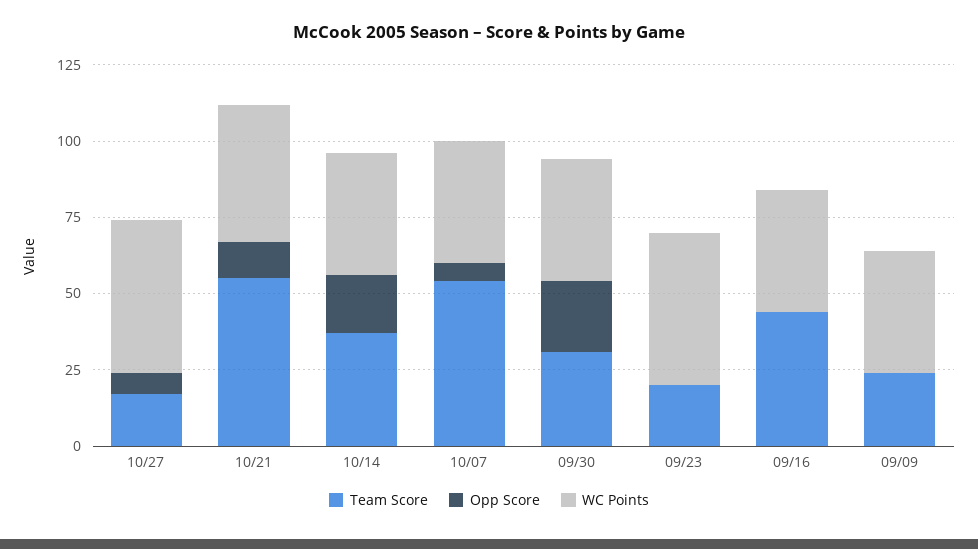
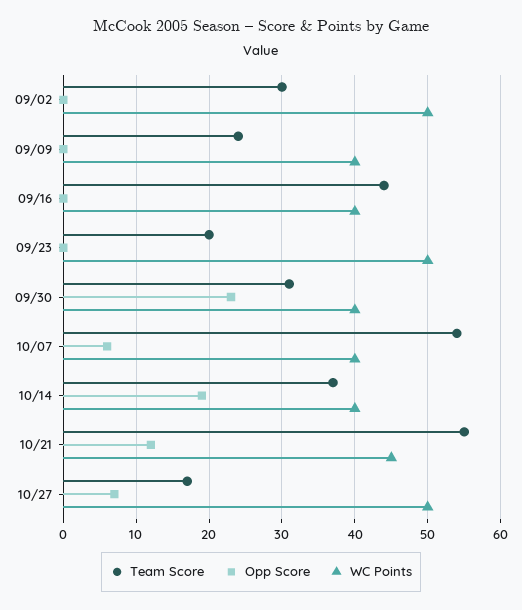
  {
    "Team Score": {
      "10/27": 17,
      "10/21": 55,
      "10/14": 37,
      "10/07": 54,
      "09/30": 31,
      "09/23": 20,
      "09/16": 44,
-     "09/09": 24
+     "09/09": 24,
+     "09/02": 30
    },
    "Opp Score": {
      "10/27": 7,
      "10/21": 12,
      "10/14": 19,
      "10/07": 6,
      "09/30": 23,
      "09/23": 0,
      "09/16": 0,
-     "09/09": 0
+     "09/09": 0,
+     "09/02": 0
    },
    "WC Points": {
      "10/27": 50,
      "10/21": 45,
      "10/14": 40,
      "10/07": 40,
      "09/30": 40,
      "09/23": 50,
      "09/16": 40,
-     "09/09": 40
+     "09/09": 40,
+     "09/02": 50
    }
  }

